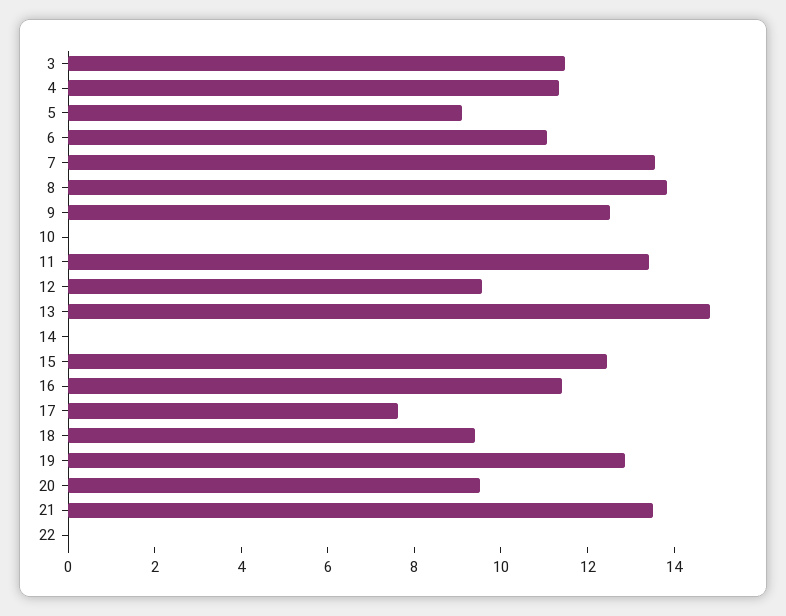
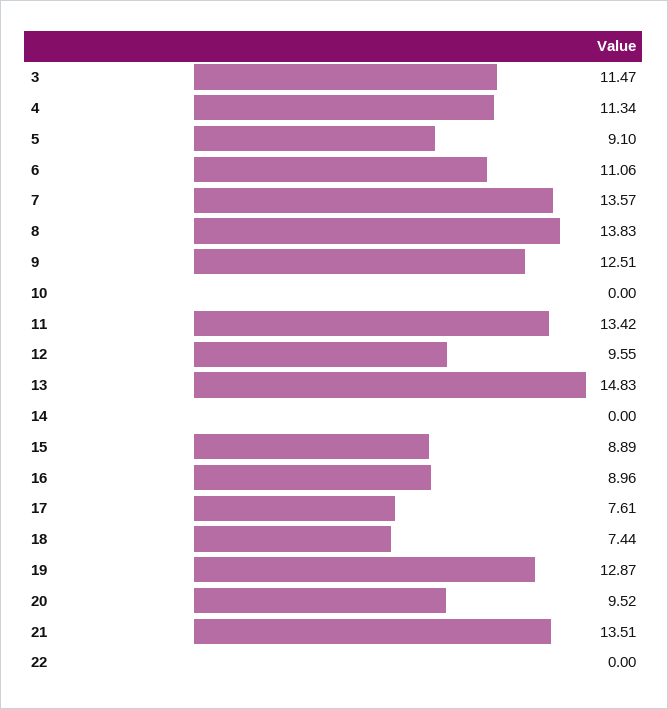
  {
    "3": 11.47,
    "4": 11.34,
    "5": 9.1,
    "6": 11.06,
    "7": 13.57,
    "8": 13.83,
    "9": 12.51,
    "10": 0,
    "11": 13.42,
    "12": 9.55,
    "13": 14.83,
    "14": 0,
-   "15": 12.5,
+   "15": 8.89,
-   "16": 11.5,
+   "16": 8.96,
    "17": 7.61,
-   "18": 9.5,
+   "18": 7.44,
    "19": 12.87,
    "20": 9.52,
    "21": 13.51,
    "22": 0
  }

